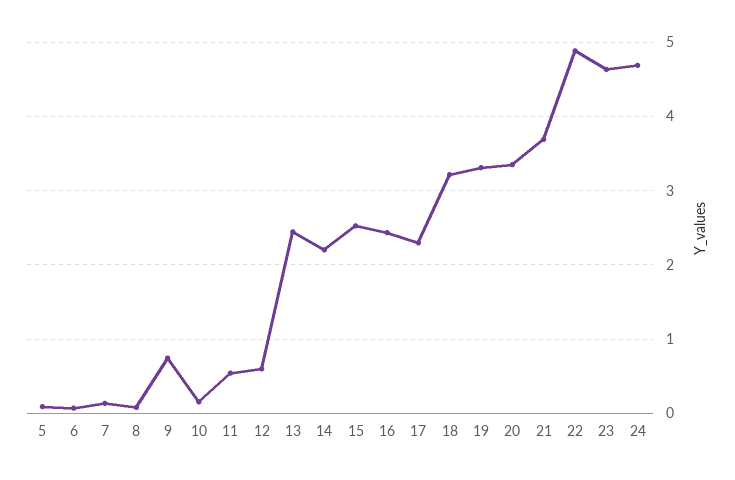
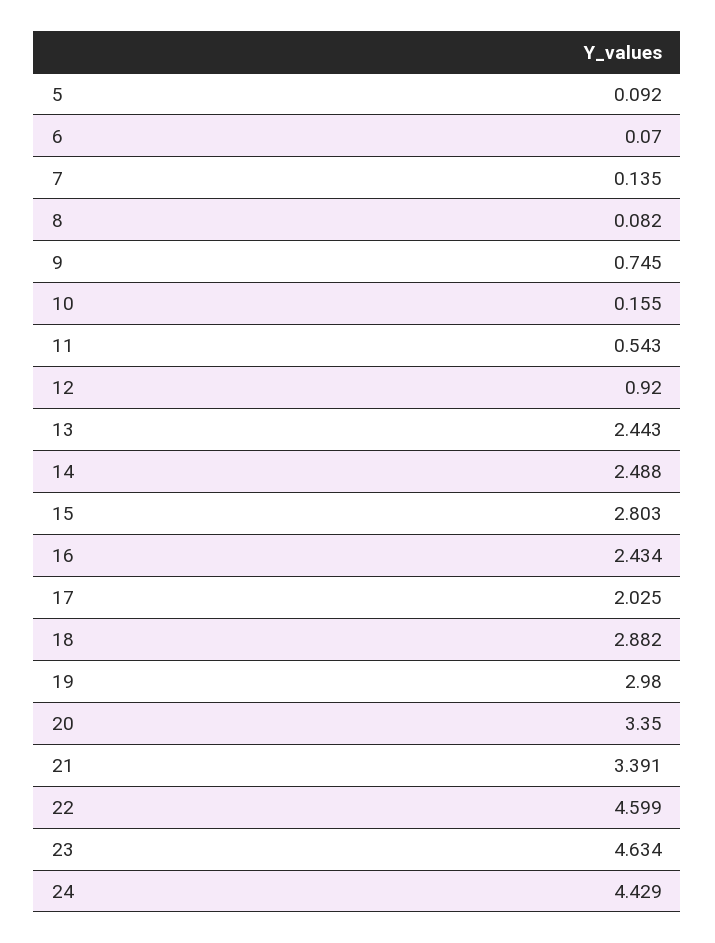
  {
    "5": 0.092,
    "6": 0.07,
    "7": 0.135,
    "8": 0.082,
    "9": 0.745,
    "10": 0.155,
    "11": 0.543,
-   "12": 0.6,
+   "12": 0.92,
    "13": 2.443,
-   "14": 2.2,
+   "14": 2.488,
-   "15": 2.5,
+   "15": 2.803,
    "16": 2.434,
-   "17": 2.3,
+   "17": 2.025,
-   "18": 3.2,
+   "18": 2.882,
-   "19": 3.3,
+   "19": 2.98,
    "20": 3.35,
-   "21": 3.7,
+   "21": 3.391,
-   "22": 4.9,
+   "22": 4.599,
    "23": 4.634,
-   "24": 4.7
+   "24": 4.429
  }

